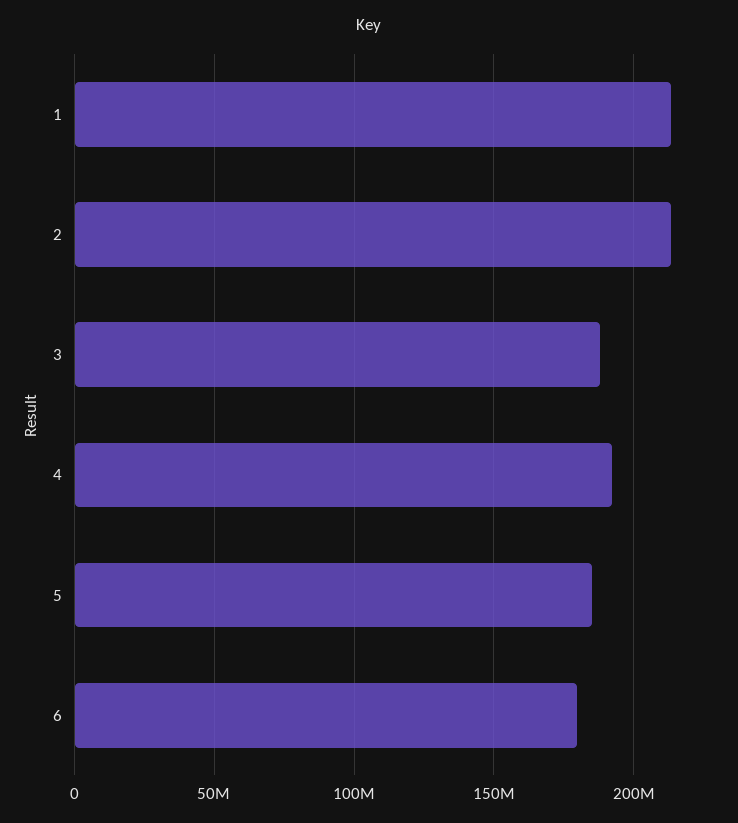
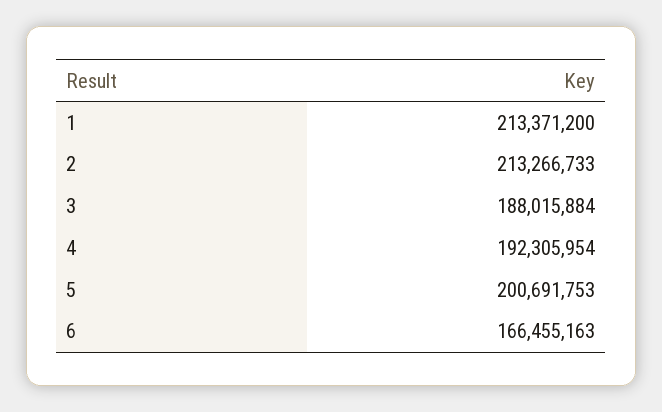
  {
    "1": 213371200,
    "2": 213266733,
    "3": 188015884,
    "4": 192305954,
-   "5": 185000000,
+   "5": 200691753,
-   "6": 180000000
+   "6": 166455163
  }

